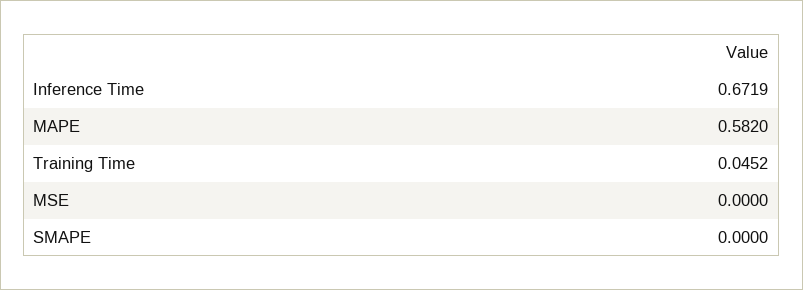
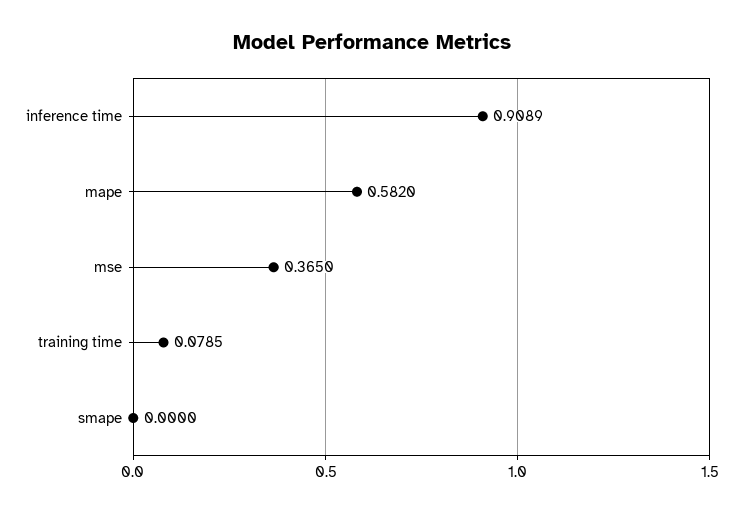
  {
-   "Inference Time": 0.6719,
+   "Inference Time": 0.9089,
    "MAPE": 0.582,
-   "Training Time": 0.0452,
+   "Training Time": 0.0785,
-   "MSE": 0,
+   "MSE": 0.365,
    "SMAPE": 0
  }

